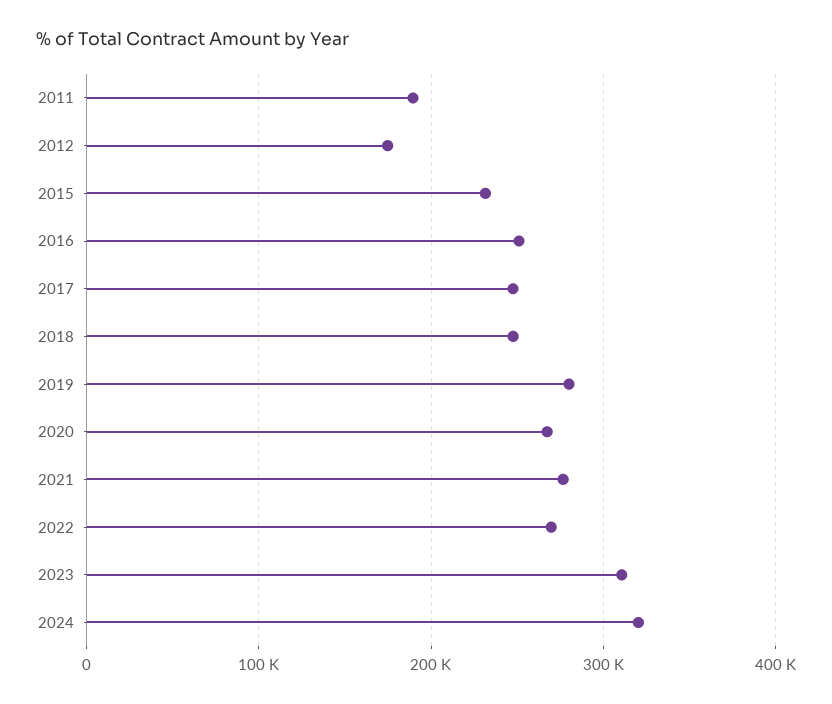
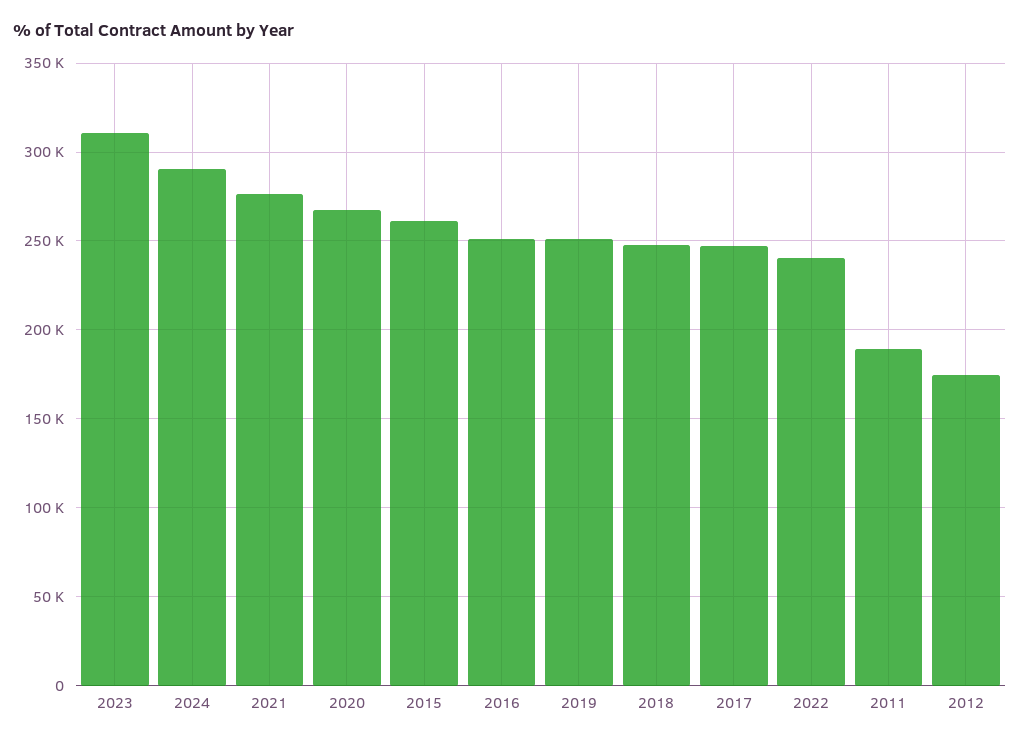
  {
    "2011": 190000,
    "2012": 175000,
-   "2015": 230000,
+   "2015": 260000,
    "2016": 250000,
    "2017": 245000,
    "2018": 250000,
-   "2019": 280000,
+   "2019": 250000,
    "2020": 265000,
    "2021": 275000,
-   "2022": 270000,
+   "2022": 240000,
    "2023": 310000,
-   "2024": 320000
+   "2024": 290000
  }

